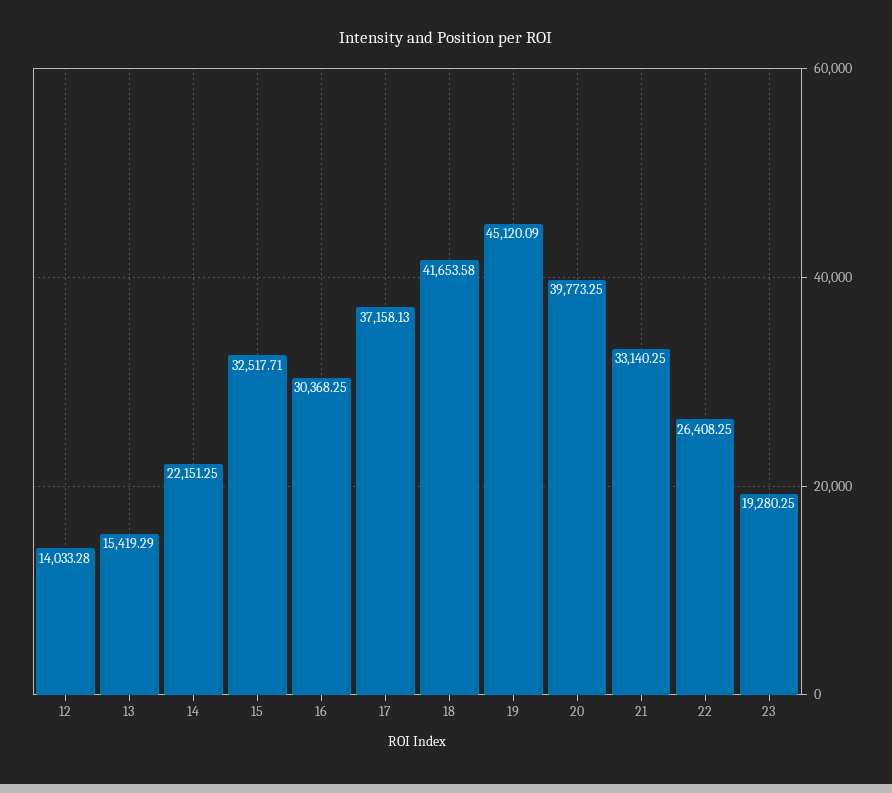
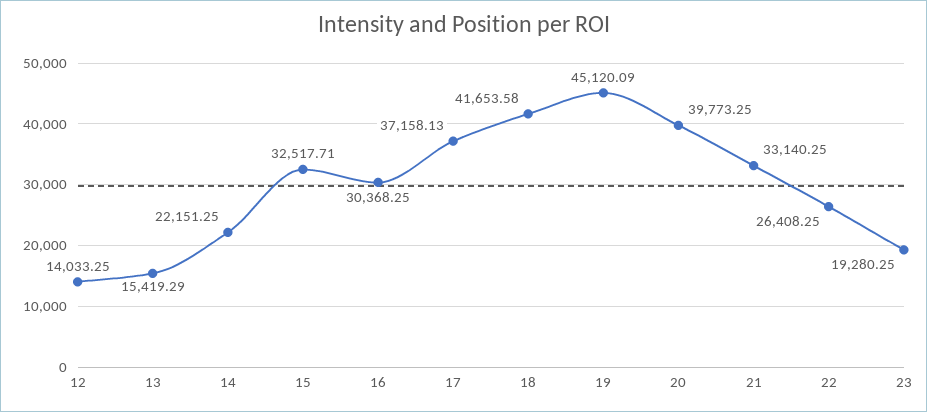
  {
-   "12": 14033.28,
+   "12": 14033.25,
    "13": 15419.29,
    "14": 22151.25,
    "15": 32517.71,
    "16": 30368.25,
    "17": 37158.13,
    "18": 41653.58,
    "19": 45120.09,
    "20": 39773.25,
    "21": 33140.25,
    "22": 26408.25,
    "23": 19280.25
  }

